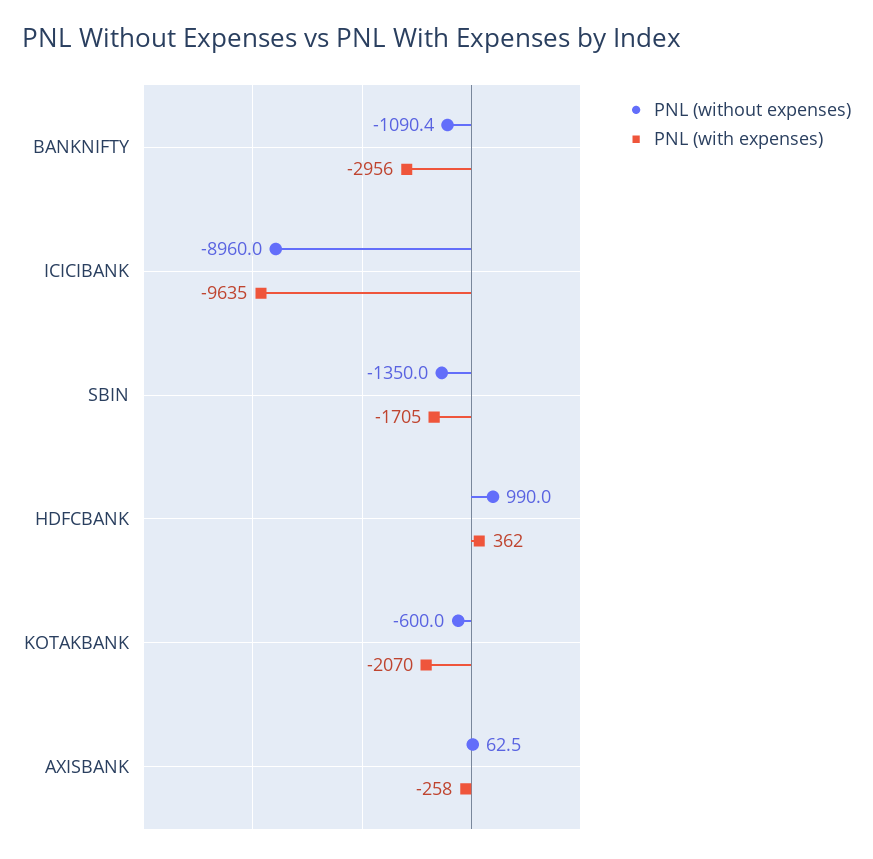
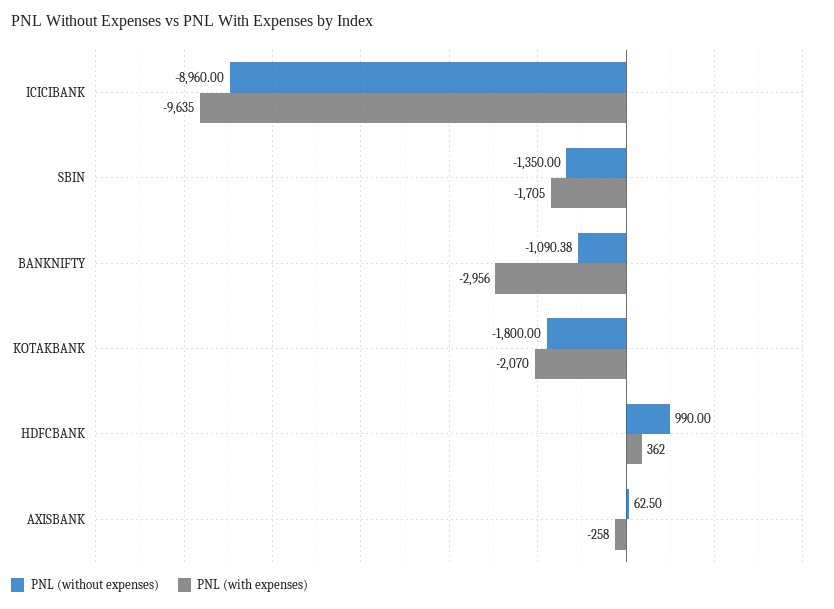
  {
    "PNL (without expenses)": {
      "BANKNIFTY": -1090.38,
      "ICICIBANK": -8960,
      "SBIN": -1350,
      "HDFCBANK": 990,
-     "KOTAKBANK": -600,
+     "KOTAKBANK": -1800,
      "AXISBANK": 62.5
    },
    "PNL (with expenses)": {
      "BANKNIFTY": -2956,
      "ICICIBANK": -9635,
      "SBIN": -1705,
      "HDFCBANK": 362,
      "KOTAKBANK": -2070,
      "AXISBANK": -258
    }
  }

